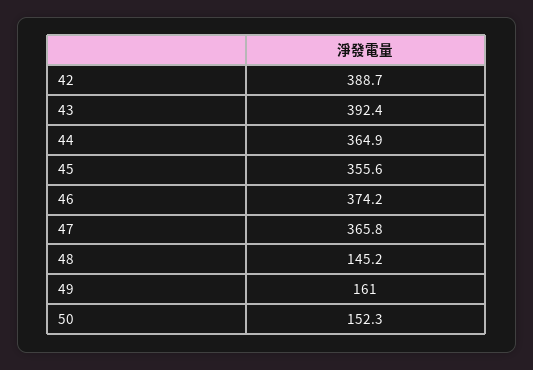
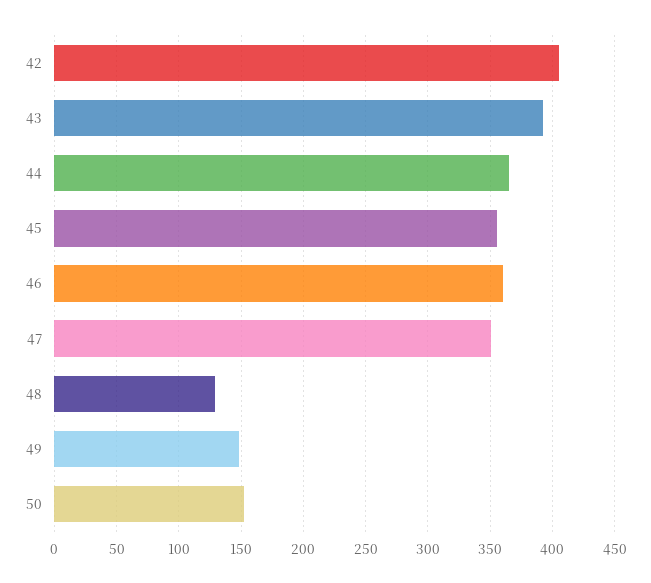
  {
-   "42": 388.7,
+   "42": 405,
    "43": 392.4,
    "44": 364.9,
    "45": 355.6,
-   "46": 374.2,
+   "46": 360,
-   "47": 365.8,
+   "47": 350,
-   "48": 145.2,
+   "48": 130,
-   "49": 161,
+   "49": 150,
    "50": 152.3
  }

